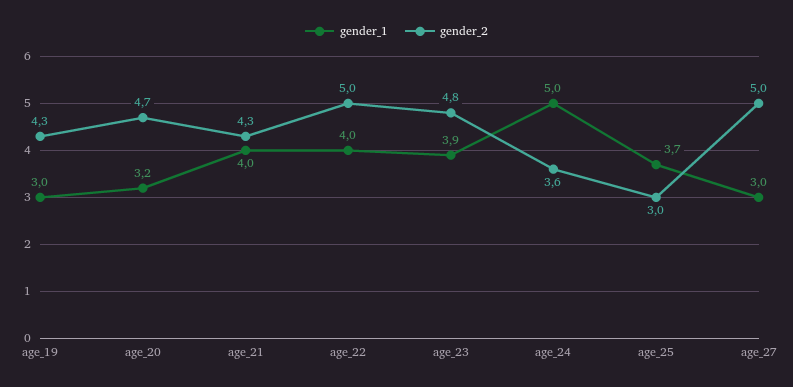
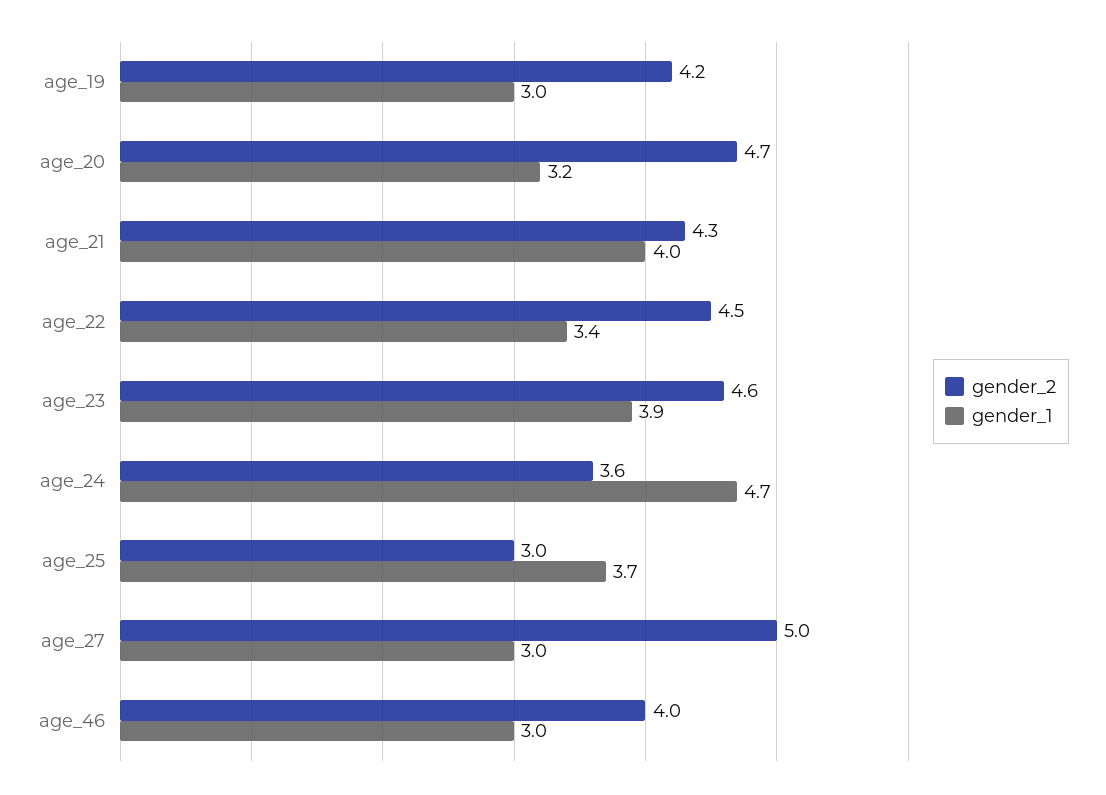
  {
    "gender_1": {
      "age_19": 3,
      "age_20": 3.2,
      "age_21": 4,
-     "age_22": 4,
+     "age_22": 3.4,
      "age_23": 3.9,
-     "age_24": 5,
+     "age_24": 4.7,
      "age_25": 3.7,
-     "age_27": 3
+     "age_27": 3,
+     "age_46": 3
    },
    "gender_2": {
-     "age_19": 4.3,
+     "age_19": 4.2,
      "age_20": 4.7,
      "age_21": 4.3,
-     "age_22": 5,
+     "age_22": 4.5,
-     "age_23": 4.8,
+     "age_23": 4.6,
      "age_24": 3.6,
      "age_25": 3,
-     "age_27": 5
+     "age_27": 5,
+     "age_46": 4
    }
  }

